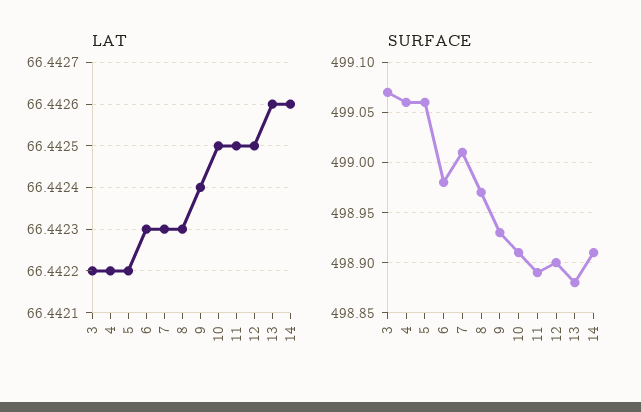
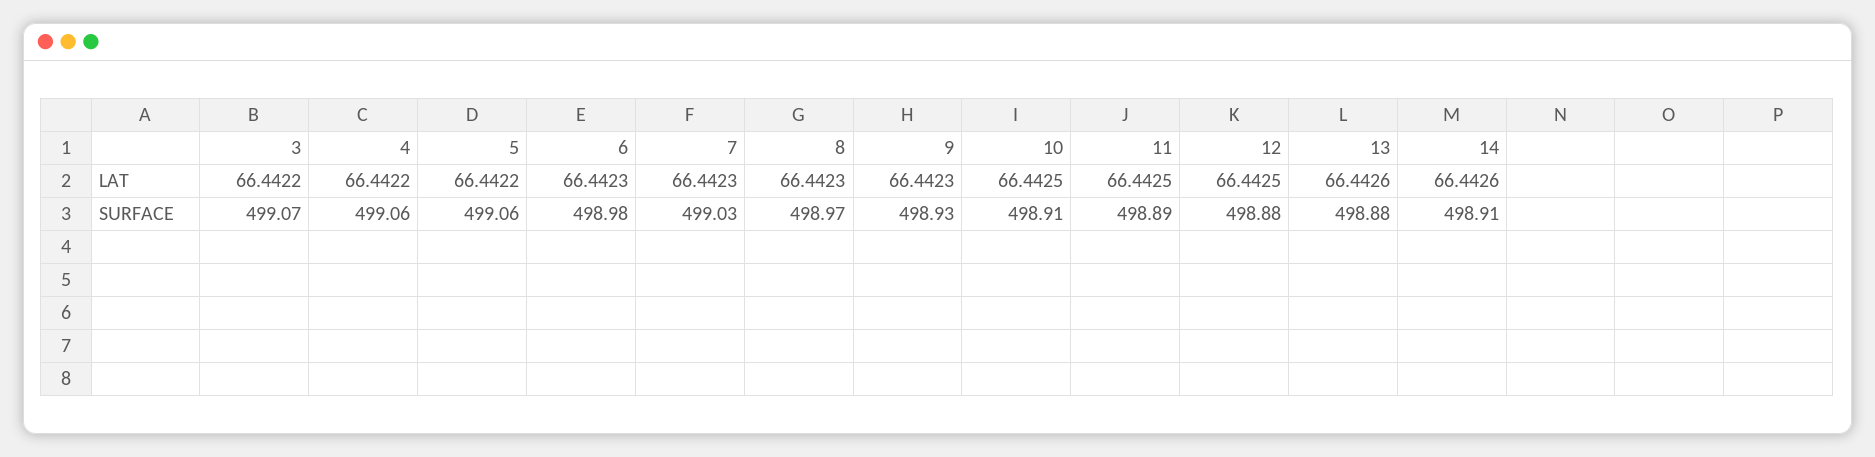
  {
    "LAT": {
      "3": 66.4422,
      "4": 66.4422,
      "5": 66.4422,
      "6": 66.4423,
      "7": 66.4423,
      "8": 66.4423,
-     "9": 66.4424,
+     "9": 66.4423,
      "10": 66.4425,
      "11": 66.4425,
      "12": 66.4425,
      "13": 66.4426,
      "14": 66.4426
    },
    "SURFACE": {
      "3": 499.07,
      "4": 499.06,
      "5": 499.06,
      "6": 498.98,
-     "7": 499.01,
+     "7": 499.03,
      "8": 498.97,
      "9": 498.93,
      "10": 498.91,
      "11": 498.89,
-     "12": 498.9,
+     "12": 498.88,
      "13": 498.88,
      "14": 498.91
    }
  }

